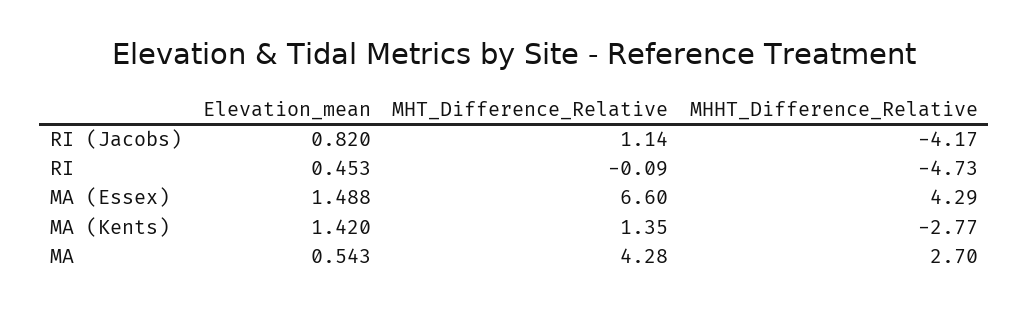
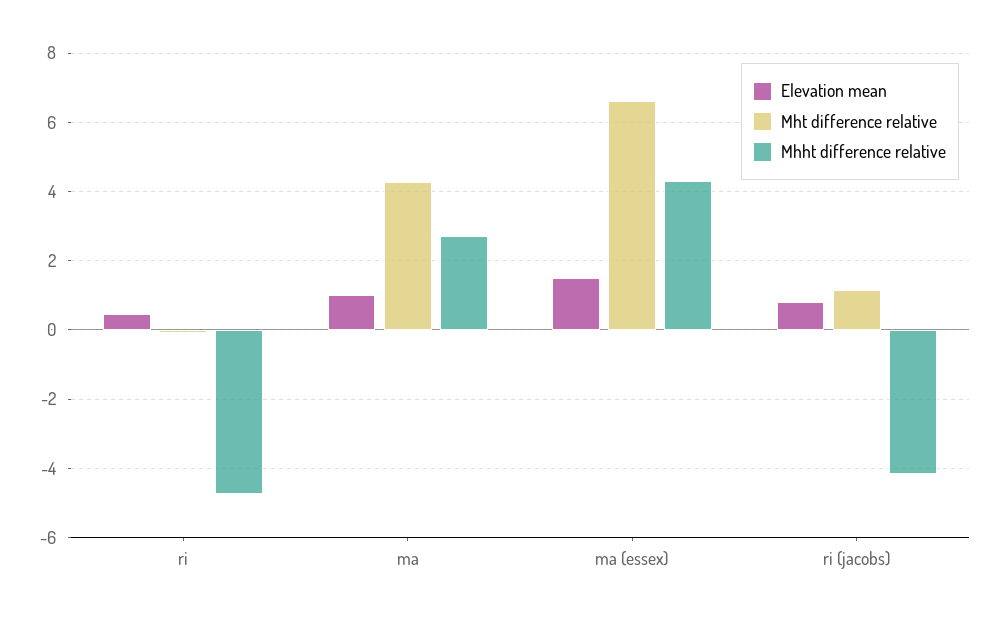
  {
    "Elevation_mean": {
      "RI (Jacobs)": 0.82,
      "RI": 0.453,
      "MA (Essex)": 1.488,
-     "MA (Kents)": 1.42,
-     "MA": 0.543
+     "MA": 1
    },
    "MHT_Difference_Relative": {
      "RI (Jacobs)": 1.14,
      "RI": -0.09,
      "MA (Essex)": 6.6,
-     "MA (Kents)": 1.35,
      "MA": 4.28
    },
    "MHHT_Difference_Relative": {
      "RI (Jacobs)": -4.17,
      "RI": -4.73,
      "MA (Essex)": 4.29,
-     "MA (Kents)": -2.77,
      "MA": 2.7
    }
  }

